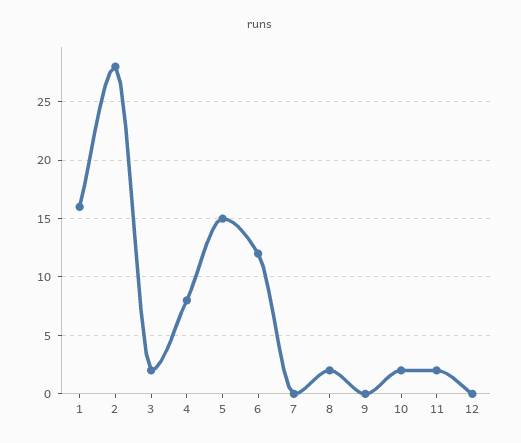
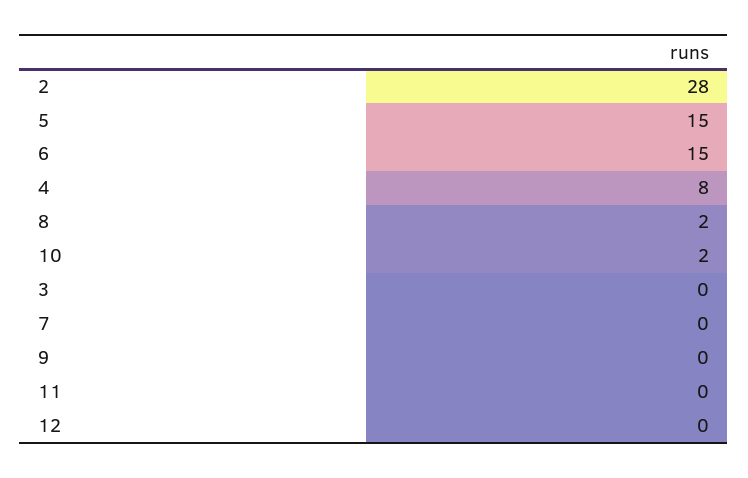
  {
-   "1": 16,
    "2": 28,
-   "3": 2,
+   "3": 0,
    "4": 8,
    "5": 15,
-   "6": 12,
+   "6": 15,
    "7": 0,
    "8": 2,
    "9": 0,
    "10": 2,
-   "11": 2,
+   "11": 0,
    "12": 0
  }

